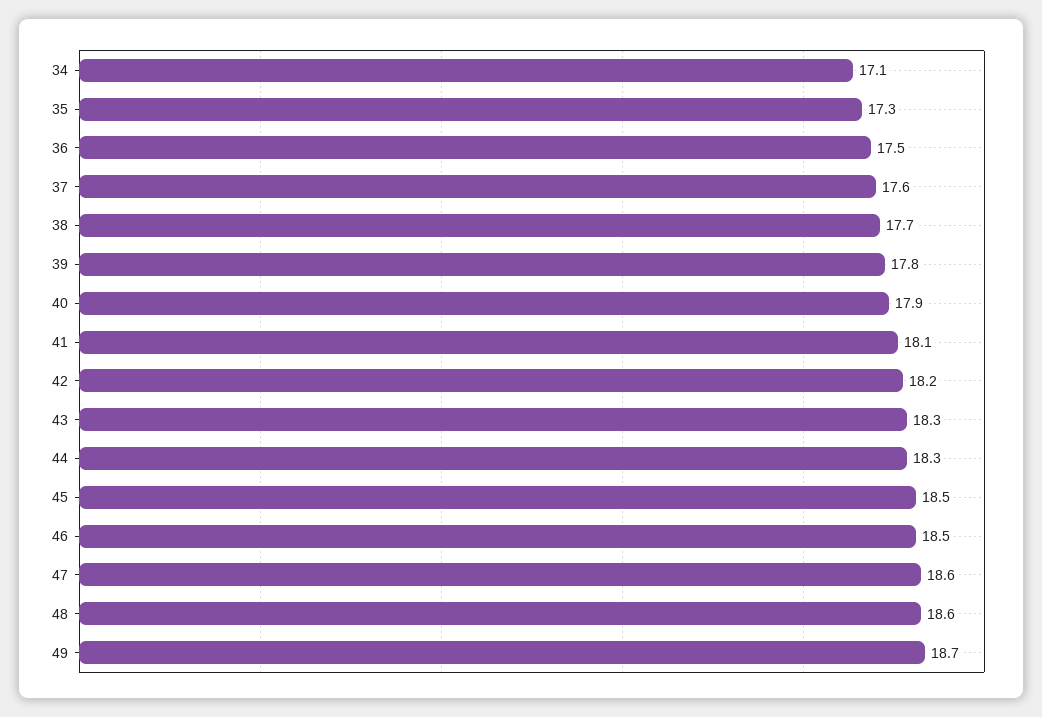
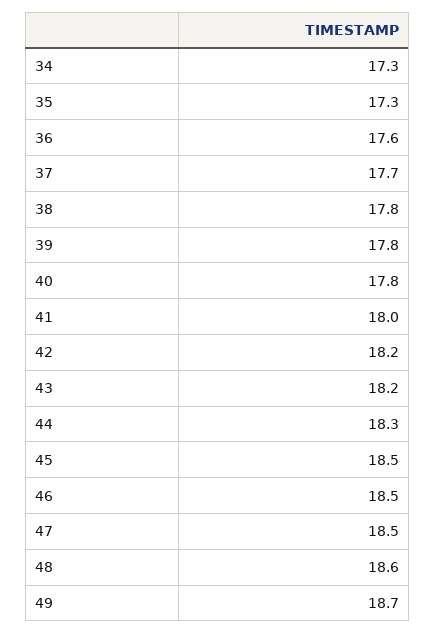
  {
-   "34": 17.1,
+   "34": 17.3,
    "35": 17.3,
-   "36": 17.5,
+   "36": 17.6,
-   "37": 17.6,
+   "37": 17.7,
-   "38": 17.7,
+   "38": 17.8,
    "39": 17.8,
-   "40": 17.9,
+   "40": 17.8,
-   "41": 18.1,
+   "41": 18,
    "42": 18.2,
-   "43": 18.3,
+   "43": 18.2,
    "44": 18.3,
    "45": 18.5,
    "46": 18.5,
-   "47": 18.6,
+   "47": 18.5,
    "48": 18.6,
    "49": 18.7
  }

